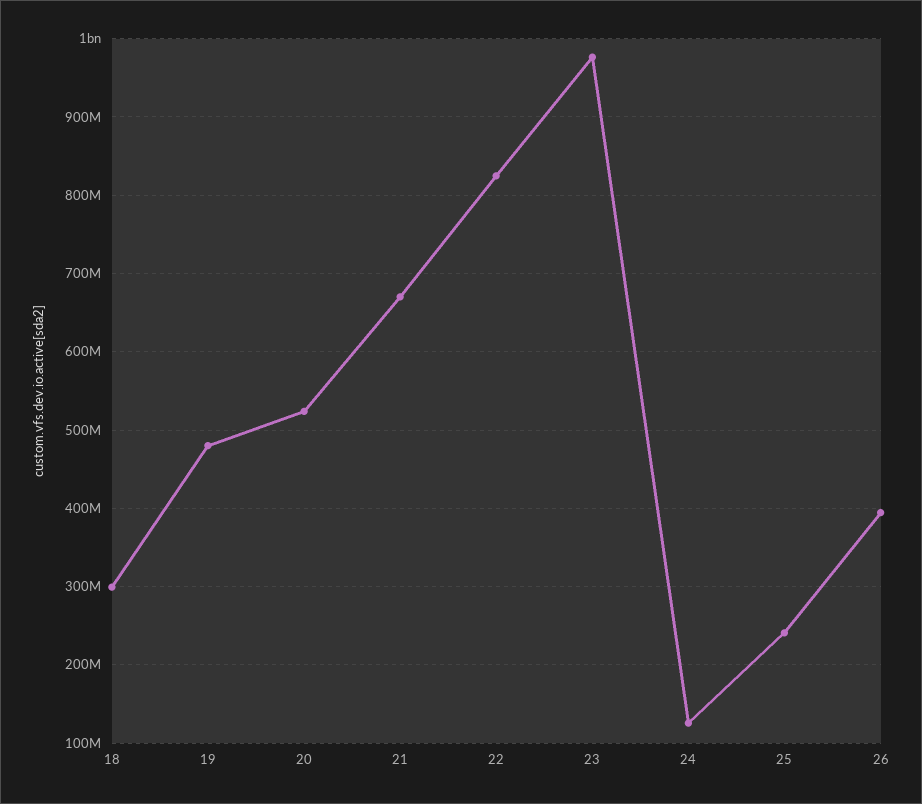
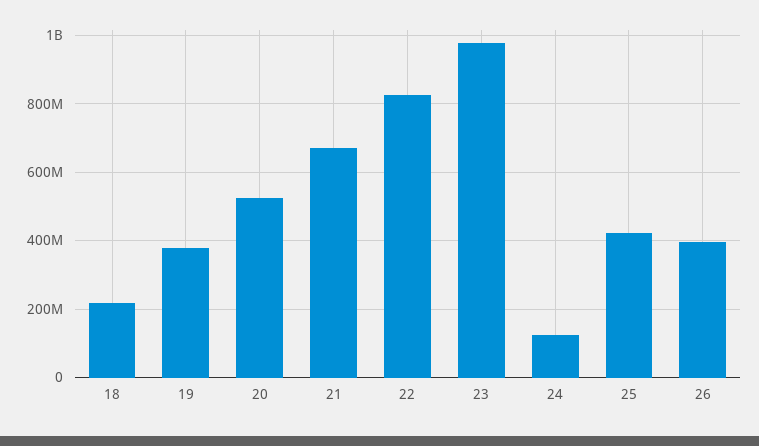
  {
-   "18": 300000000,
+   "18": 220000000,
-   "19": 480000000,
+   "19": 380000000,
    "20": 520000000,
    "21": 670000000,
    "22": 820000000,
    "23": 980000000,
    "24": 130000000,
-   "25": 240000000,
+   "25": 420000000,
    "26": 390000000
  }

